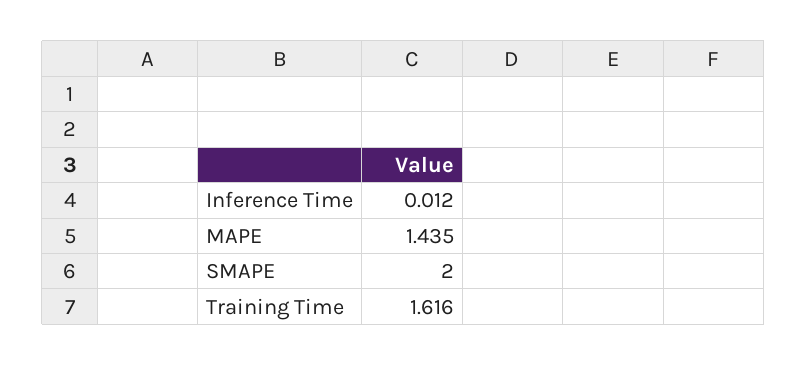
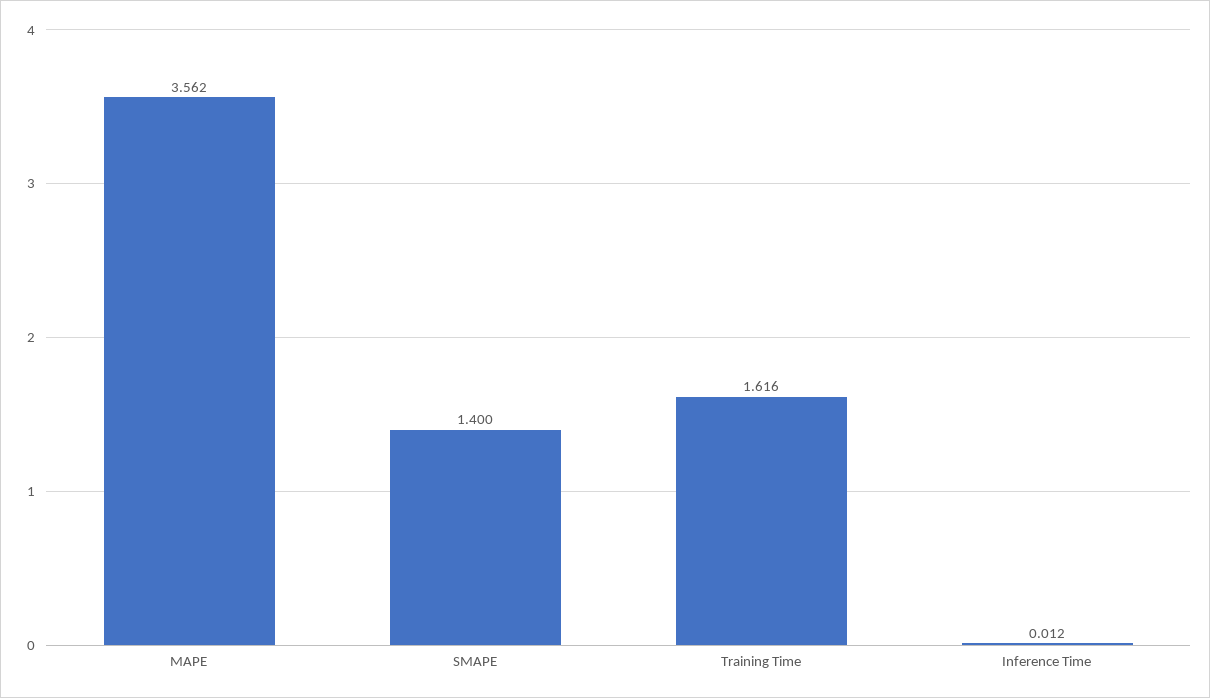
  {
    "Inference Time": 0.012,
-   "MAPE": 1.435,
+   "MAPE": 3.562,
-   "SMAPE": 2,
+   "SMAPE": 1.4,
    "Training Time": 1.616
  }

